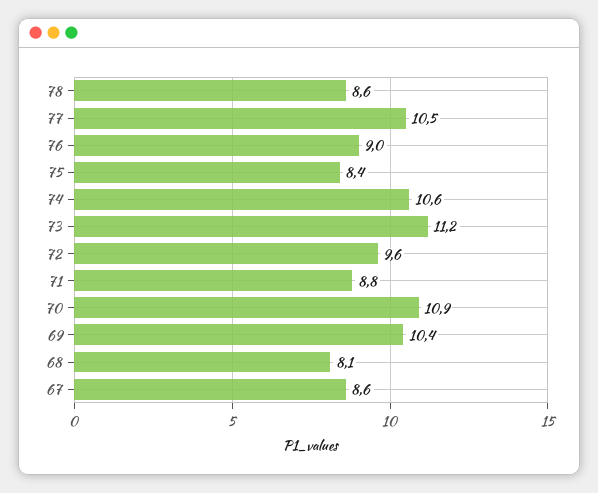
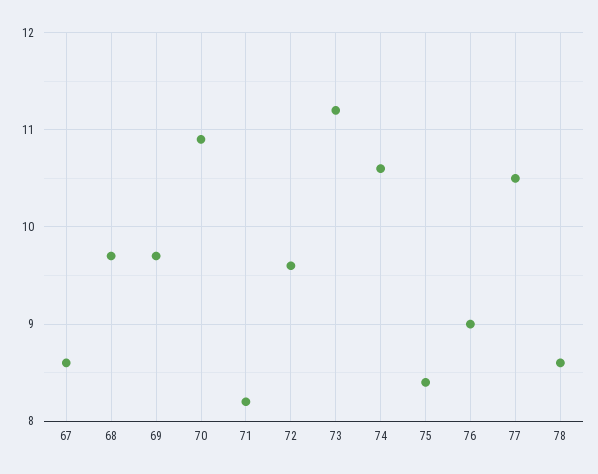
  {
    "78": 8.6,
    "77": 10.5,
    "76": 9,
    "75": 8.4,
    "74": 10.6,
    "73": 11.2,
    "72": 9.6,
-   "71": 8.8,
+   "71": 8.2,
    "70": 10.9,
-   "69": 10.4,
+   "69": 9.7,
-   "68": 8.1,
+   "68": 9.7,
    "67": 8.6
  }

